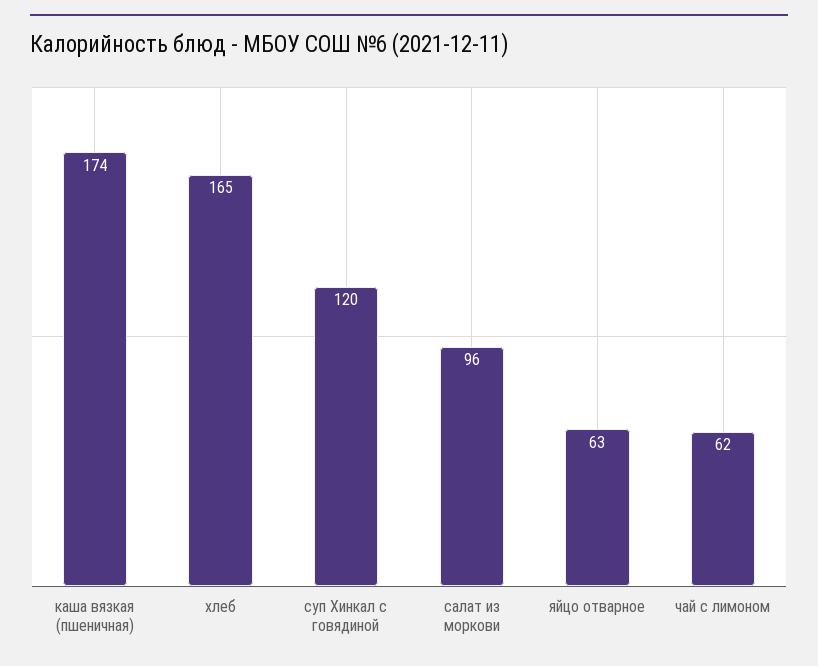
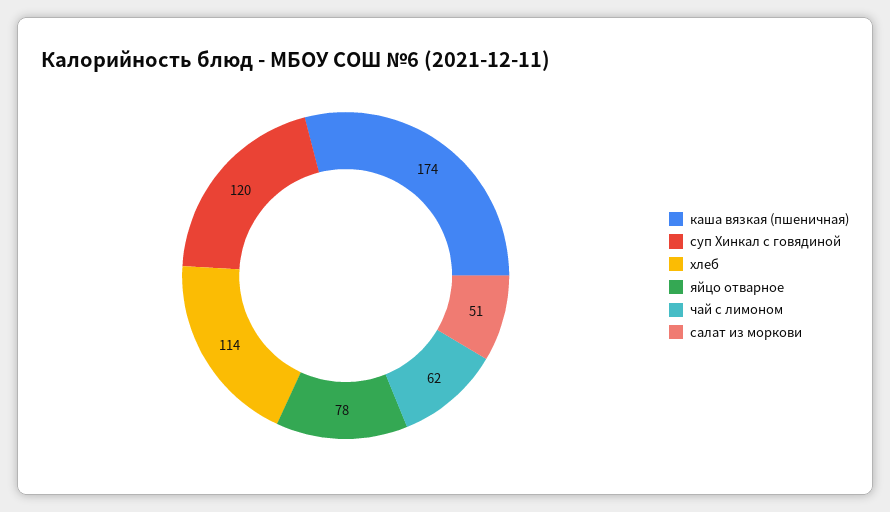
  {
    "каша вязкая (пшеничная)": 174,
-   "хлеб": 165,
+   "хлеб": 114,
    "суп Хинкал с говядиной": 120,
-   "салат из моркови": 96,
+   "салат из моркови": 51,
-   "яйцо отварное": 63,
+   "яйцо отварное": 78,
    "чай с лимоном": 62
  }

